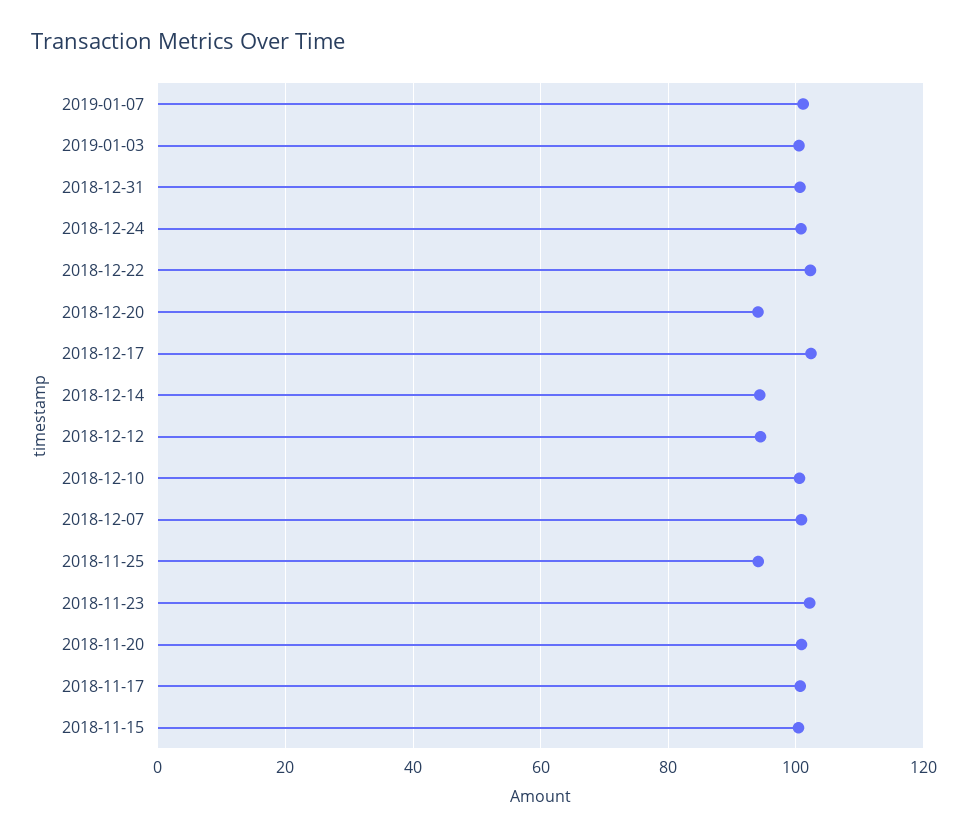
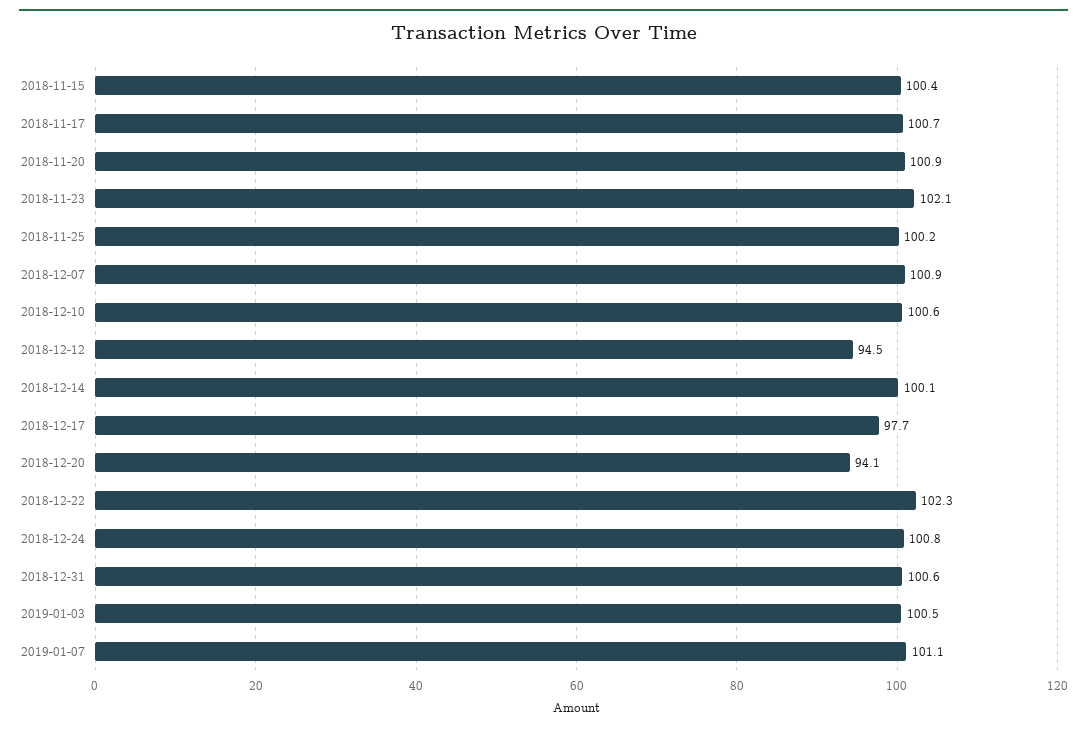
  {
    "2019-01-07": 101.1,
    "2019-01-03": 100.5,
    "2018-12-31": 100.6,
    "2018-12-24": 100.8,
    "2018-12-22": 102.3,
    "2018-12-20": 94.1,
-   "2018-12-17": 102,
+   "2018-12-17": 97.7,
-   "2018-12-14": 94,
+   "2018-12-14": 100.1,
    "2018-12-12": 94.5,
    "2018-12-10": 100.6,
    "2018-12-07": 100.9,
-   "2018-11-25": 94,
+   "2018-11-25": 100.2,
    "2018-11-23": 102.1,
    "2018-11-20": 100.9,
    "2018-11-17": 100.7,
    "2018-11-15": 100.4
  }

